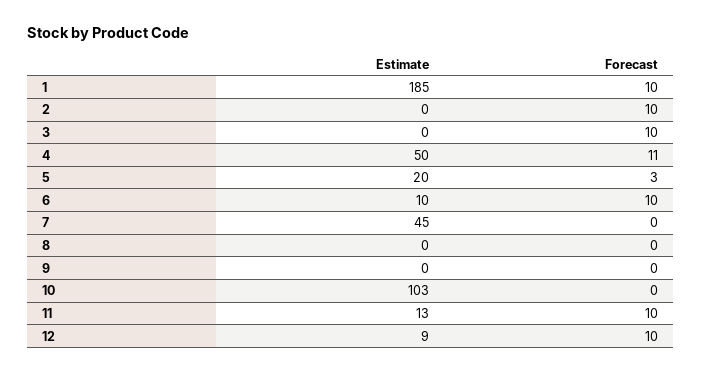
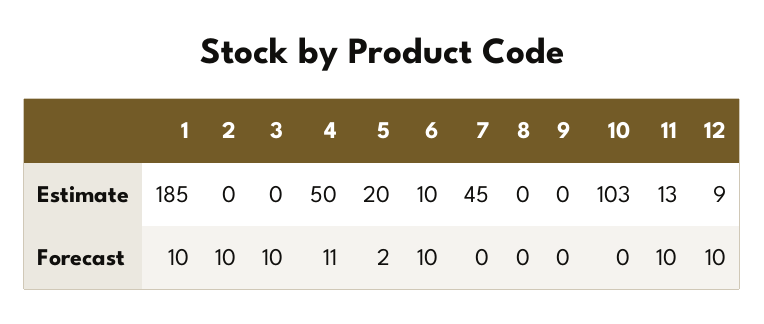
  {
    "Estimate": {
      "1": 185,
      "2": 0,
      "3": 0,
      "4": 50,
      "5": 20,
      "6": 10,
      "7": 45,
      "8": 0,
      "9": 0,
      "10": 103,
      "11": 13,
      "12": 9
    },
    "Forecast": {
      "1": 10,
      "2": 10,
      "3": 10,
      "4": 11,
-     "5": 3,
+     "5": 2,
      "6": 10,
      "7": 0,
      "8": 0,
      "9": 0,
      "10": 0,
      "11": 10,
      "12": 10
    }
  }

